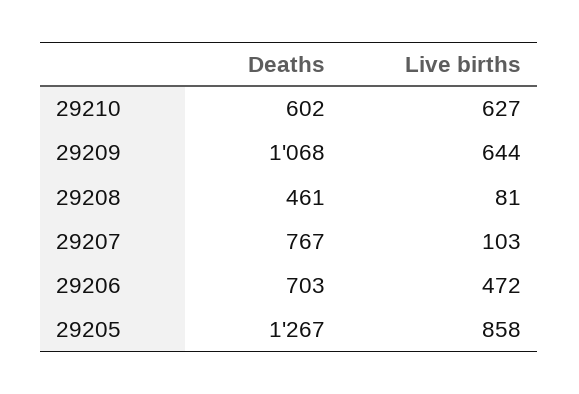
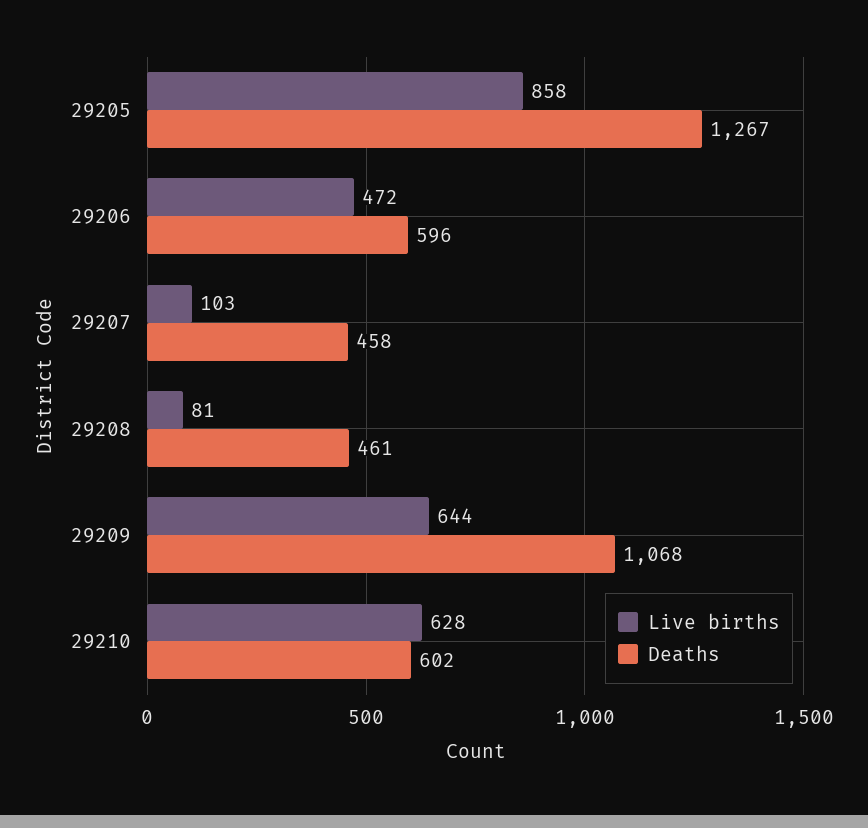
  {
    "Deaths": {
      "29210": 602,
      "29209": 1068,
      "29208": 461,
-     "29207": 767,
+     "29207": 458,
-     "29206": 703,
+     "29206": 596,
      "29205": 1267
    },
    "Live births": {
-     "29210": 627,
+     "29210": 628,
      "29209": 644,
      "29208": 81,
      "29207": 103,
      "29206": 472,
      "29205": 858
    }
  }

